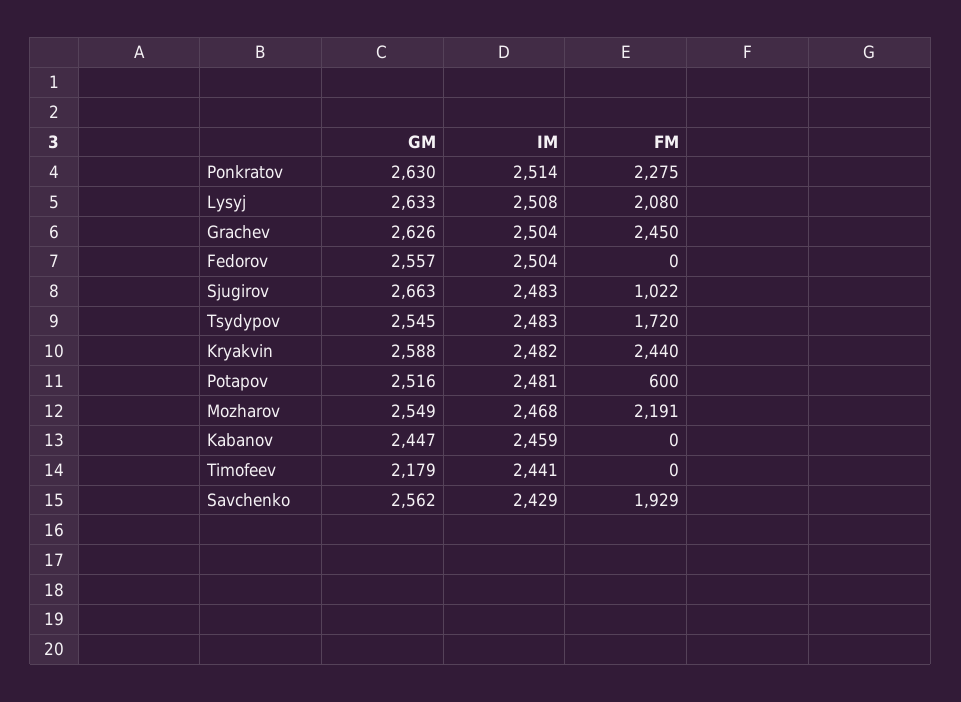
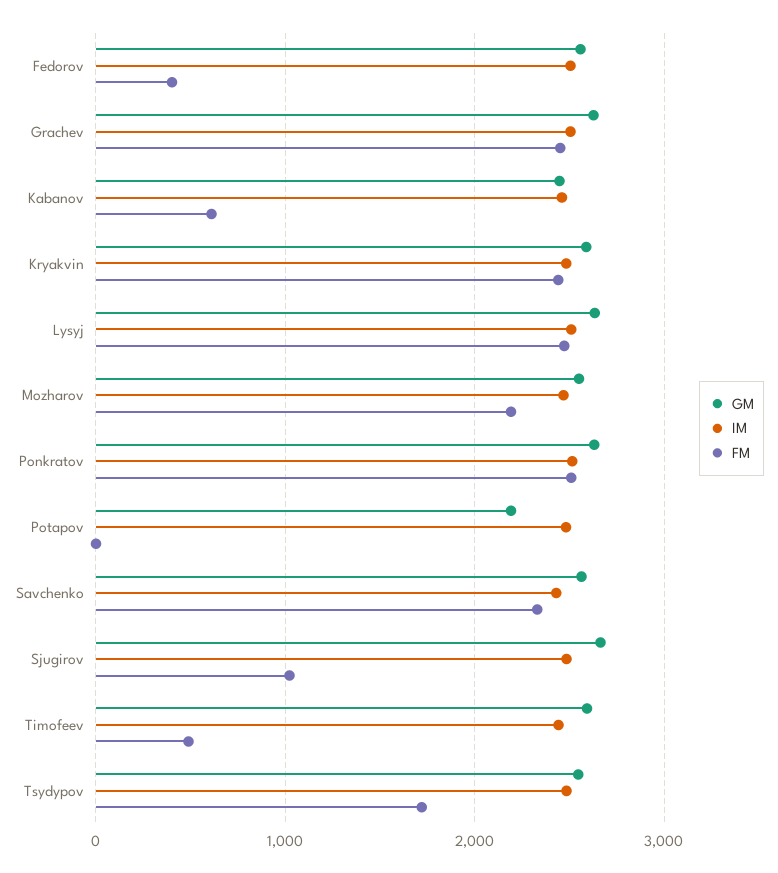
  {
    "GM": {
      "Ponkratov": 2630,
      "Lysyj": 2633,
      "Grachev": 2626,
      "Fedorov": 2557,
      "Sjugirov": 2663,
      "Tsydypov": 2545,
      "Kryakvin": 2588,
-     "Potapov": 2516,
+     "Potapov": 2200,
      "Mozharov": 2549,
      "Kabanov": 2447,
-     "Timofeev": 2179,
+     "Timofeev": 2600,
      "Savchenko": 2562
    },
    "IM": {
      "Ponkratov": 2514,
      "Lysyj": 2508,
      "Grachev": 2504,
      "Fedorov": 2504,
      "Sjugirov": 2483,
      "Tsydypov": 2483,
      "Kryakvin": 2482,
      "Potapov": 2481,
      "Mozharov": 2468,
      "Kabanov": 2459,
      "Timofeev": 2441,
      "Savchenko": 2429
    },
    "FM": {
-     "Ponkratov": 2275,
+     "Ponkratov": 2500,
-     "Lysyj": 2080,
+     "Lysyj": 2500,
      "Grachev": 2450,
-     "Fedorov": 0,
+     "Fedorov": 400,
      "Sjugirov": 1022,
      "Tsydypov": 1720,
      "Kryakvin": 2440,
-     "Potapov": 600,
+     "Potapov": 0,
      "Mozharov": 2191,
-     "Kabanov": 0,
+     "Kabanov": 600,
-     "Timofeev": 0,
+     "Timofeev": 500,
-     "Savchenko": 1929
+     "Savchenko": 2300
    }
  }

